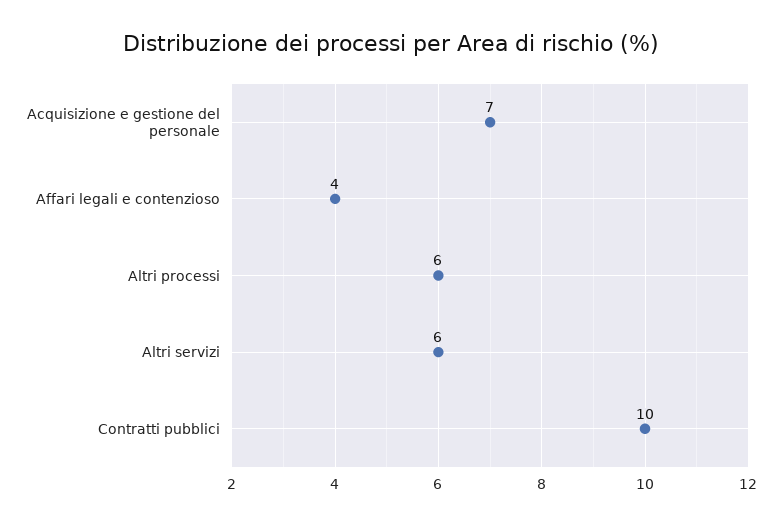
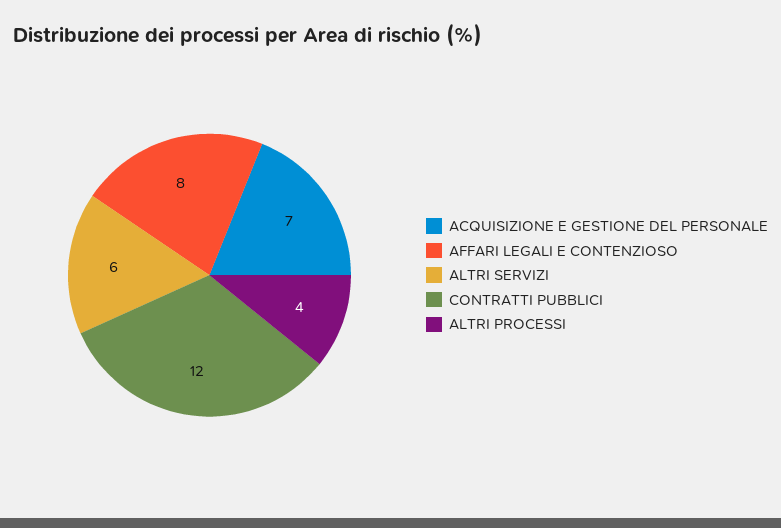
  {
    "Acquisizione e gestione del personale": 7,
-   "Affari legali e contenzioso": 4,
+   "Affari legali e contenzioso": 8,
-   "Altri processi": 6,
+   "Altri processi": 4,
    "Altri servizi": 6,
-   "Contratti pubblici": 10
+   "Contratti pubblici": 12
  }

